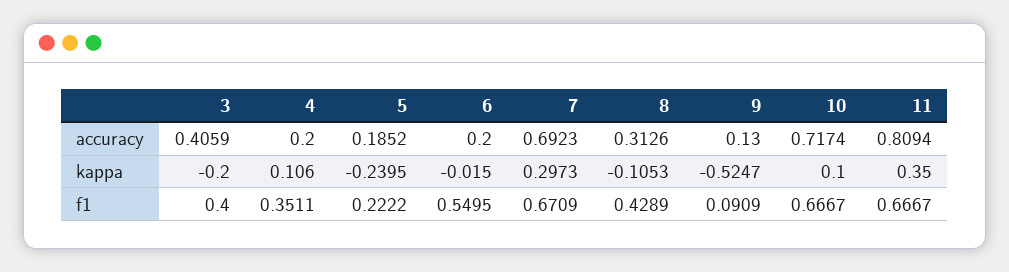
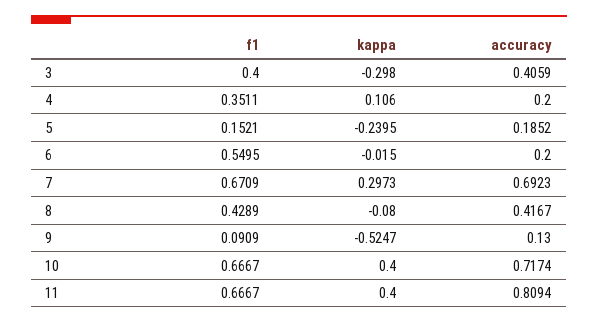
  {
    "3": {
      "accuracy": 0.4059,
-     "kappa": -0.2,
+     "kappa": -0.298,
      "f1": 0.4
    },
    "4": {
      "accuracy": 0.2,
      "kappa": 0.106,
      "f1": 0.3511
    },
    "5": {
      "accuracy": 0.1852,
      "kappa": -0.2395,
-     "f1": 0.2222
+     "f1": 0.1521
    },
    "6": {
      "accuracy": 0.2,
      "kappa": -0.015,
      "f1": 0.5495
    },
    "7": {
      "accuracy": 0.6923,
      "kappa": 0.2973,
      "f1": 0.6709
    },
    "8": {
-     "accuracy": 0.3126,
+     "accuracy": 0.4167,
-     "kappa": -0.1053,
+     "kappa": -0.08,
      "f1": 0.4289
    },
    "9": {
      "accuracy": 0.13,
      "kappa": -0.5247,
      "f1": 0.0909
    },
    "10": {
      "accuracy": 0.7174,
-     "kappa": 0.1,
+     "kappa": 0.4,
      "f1": 0.6667
    },
    "11": {
      "accuracy": 0.8094,
-     "kappa": 0.35,
+     "kappa": 0.4,
      "f1": 0.6667
    }
  }

